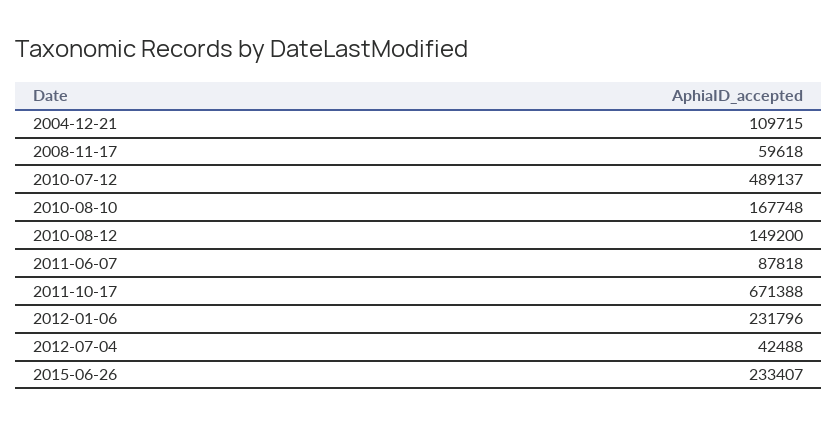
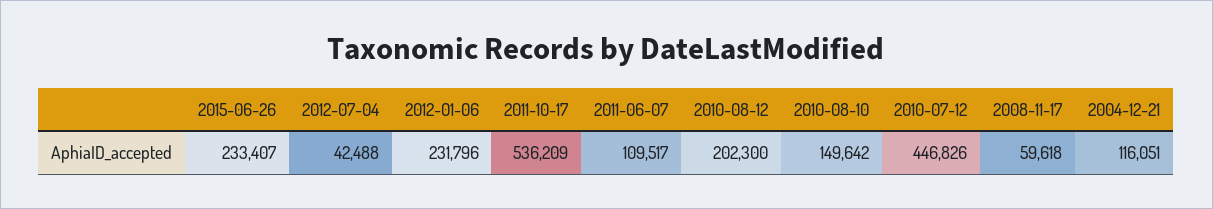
  {
-   "2004-12-21": 109715,
+   "2004-12-21": 116051,
    "2008-11-17": 59618,
-   "2010-07-12": 489137,
+   "2010-07-12": 446826,
-   "2010-08-10": 167748,
+   "2010-08-10": 149642,
-   "2010-08-12": 149200,
+   "2010-08-12": 202300,
-   "2011-06-07": 87818,
+   "2011-06-07": 109517,
-   "2011-10-17": 671388,
+   "2011-10-17": 536209,
    "2012-01-06": 231796,
    "2012-07-04": 42488,
    "2015-06-26": 233407
  }

